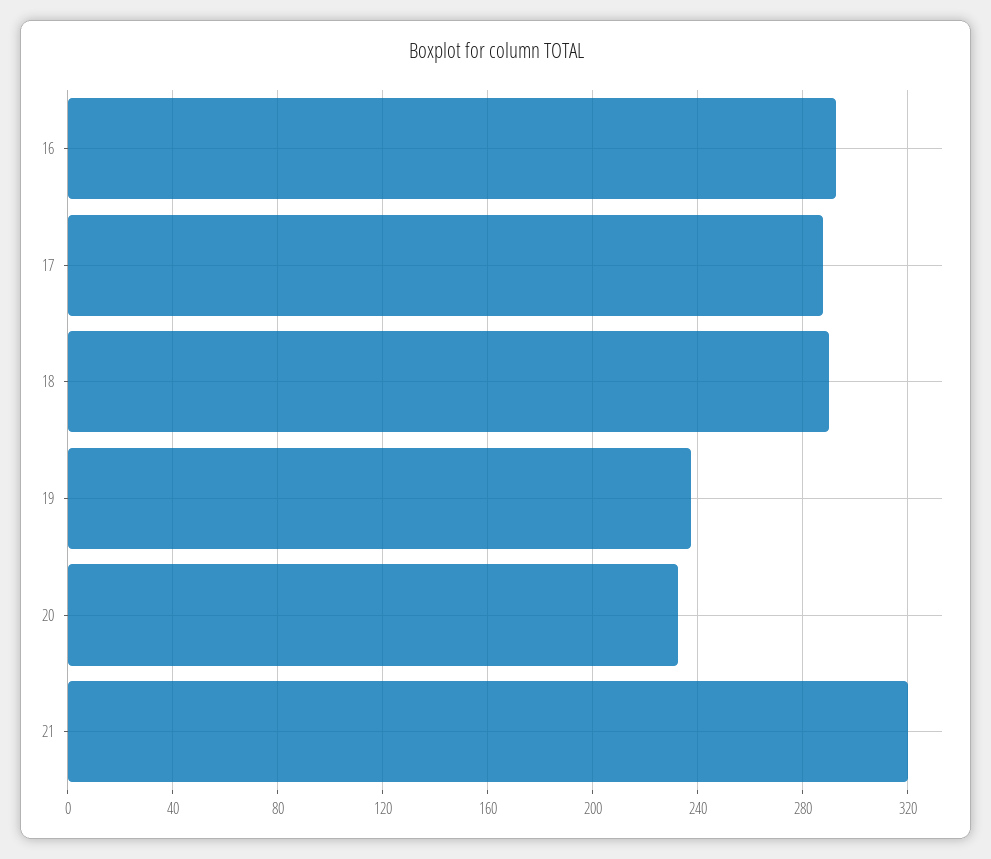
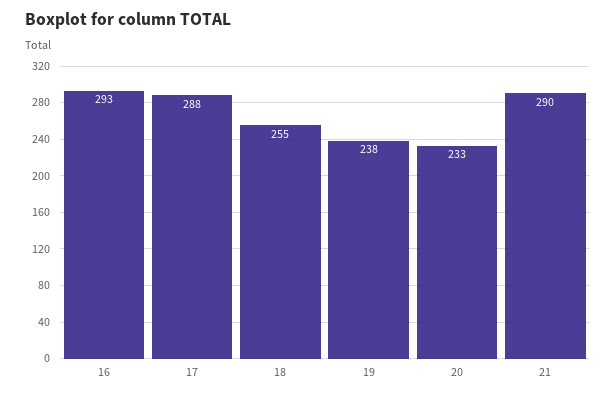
  {
    "16": 293,
    "17": 288,
-   "18": 290,
+   "18": 255,
    "19": 238,
    "20": 233,
-   "21": 320
+   "21": 290
  }

